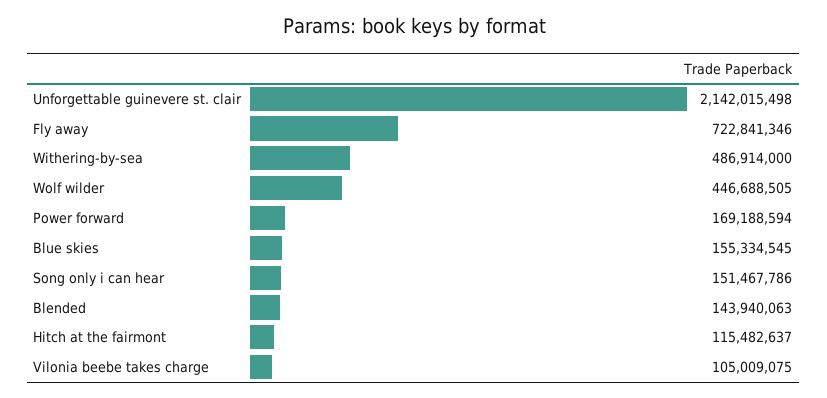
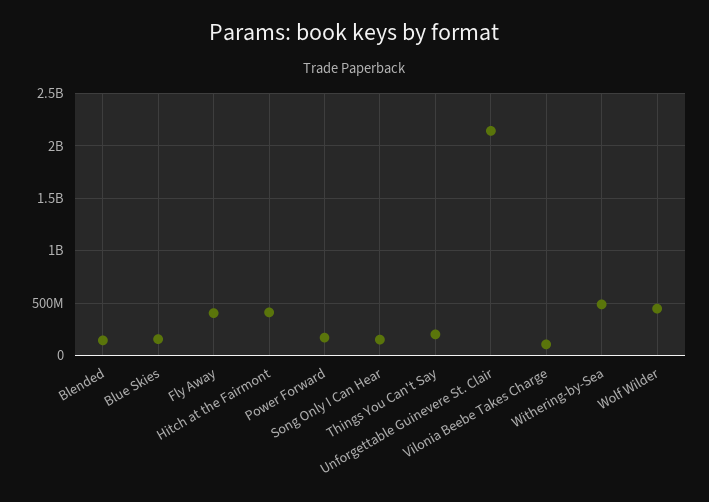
  {
    "Unforgettable guinevere st. clair": 2142015498,
-   "Fly away": 722841346,
+   "Fly away": 400000000,
    "Withering-by-sea": 486914000,
    "Wolf wilder": 446688505,
    "Power forward": 169188594,
    "Blue skies": 155334545,
    "Song only i can hear": 151467786,
    "Blended": 143940063,
-   "Hitch at the fairmont": 115482637,
+   "Hitch at the fairmont": 400000000,
-   "Vilonia beebe takes charge": 105009075
+   "Vilonia beebe takes charge": 105009075,
+   "Things You Can't Say": 200000000
  }

